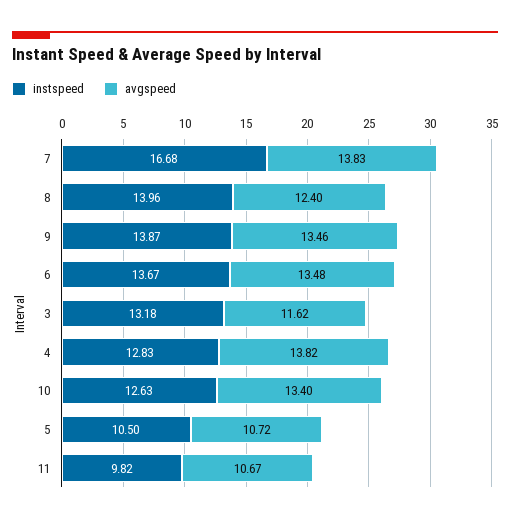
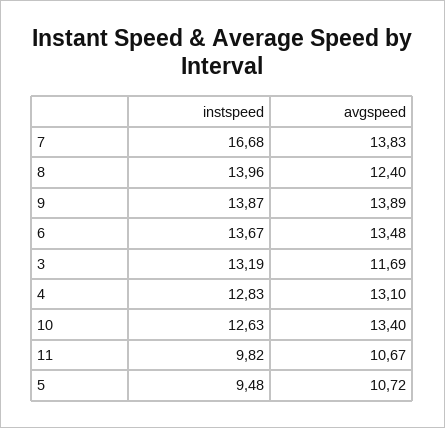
  {
    "instspeed": {
      "7": 16.68,
      "8": 13.96,
      "9": 13.87,
      "6": 13.67,
-     "3": 13.18,
+     "3": 13.19,
      "4": 12.83,
      "10": 12.63,
-     "5": 10.5,
+     "5": 9.48,
      "11": 9.82
    },
    "avgspeed": {
      "7": 13.83,
      "8": 12.4,
-     "9": 13.46,
+     "9": 13.89,
      "6": 13.48,
-     "3": 11.62,
+     "3": 11.69,
-     "4": 13.82,
+     "4": 13.1,
      "10": 13.4,
      "5": 10.72,
      "11": 10.67
    }
  }

